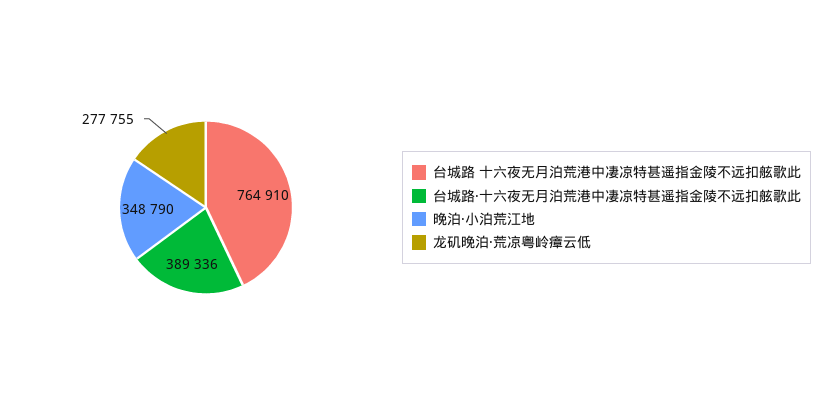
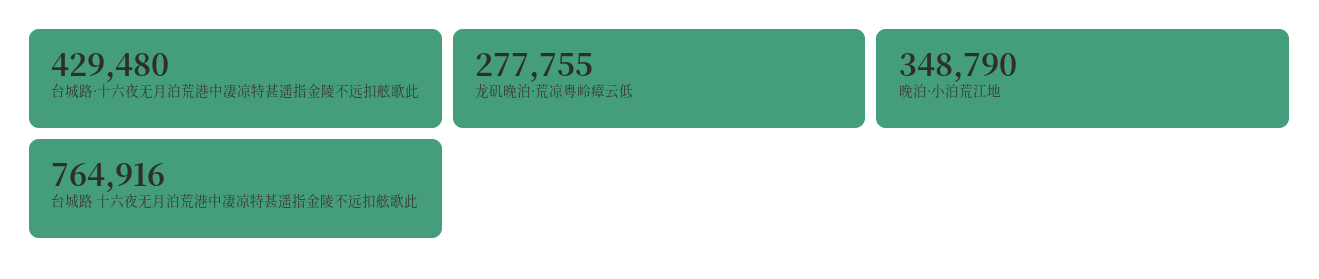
  {
-   "台城路 十六夜无月泊荒港中凄凉特甚遥指金陵不远扣舷歌此": 764910,
+   "台城路 十六夜无月泊荒港中凄凉特甚遥指金陵不远扣舷歌此": 764916,
-   "台城路·十六夜无月泊荒港中凄凉特甚遥指金陵不远扣舷歌此": 389336,
+   "台城路·十六夜无月泊荒港中凄凉特甚遥指金陵不远扣舷歌此": 429480,
    "晚泊·小泊荒江地": 348790,
    "龙矶晚泊·荒凉粤岭瘴云低": 277755
  }

